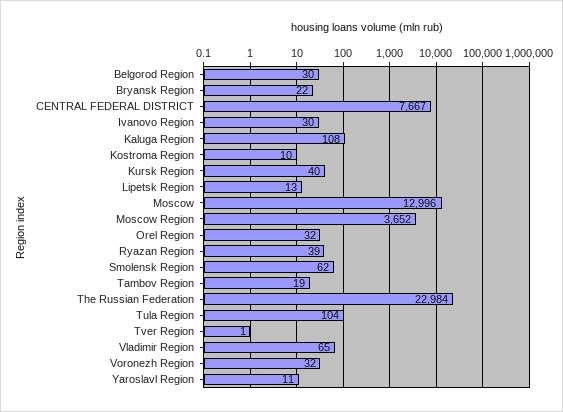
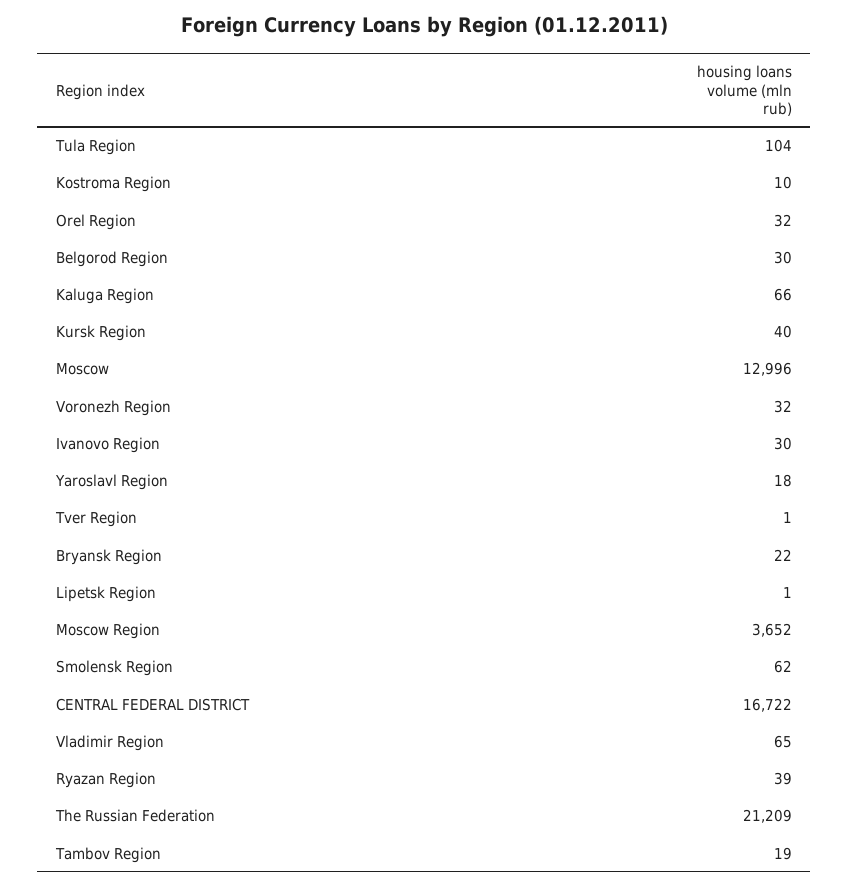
  {
    "Belgorod Region": 30,
    "Bryansk Region": 22,
-   "CENTRAL FEDERAL DISTRICT": 7667,
+   "CENTRAL FEDERAL DISTRICT": 16722,
    "Ivanovo Region": 30,
-   "Kaluga Region": 108,
+   "Kaluga Region": 66,
    "Kostroma Region": 10,
    "Kursk Region": 40,
-   "Lipetsk Region": 13,
+   "Lipetsk Region": 1,
    "Moscow": 12996,
    "Moscow Region": 3652,
    "Orel Region": 32,
    "Ryazan Region": 39,
    "Smolensk Region": 62,
    "Tambov Region": 19,
-   "The Russian Federation": 22984,
+   "The Russian Federation": 21209,
    "Tula Region": 104,
    "Tver Region": 1,
    "Vladimir Region": 65,
    "Voronezh Region": 32,
-   "Yaroslavl Region": 11
+   "Yaroslavl Region": 18
  }

